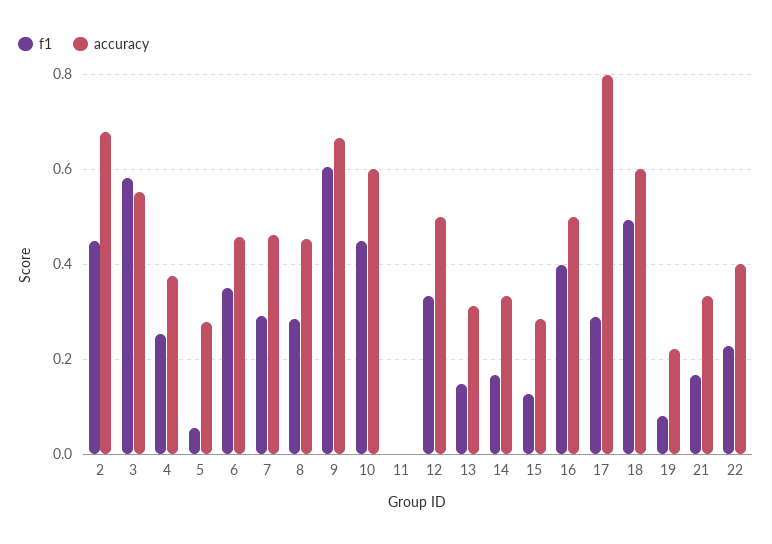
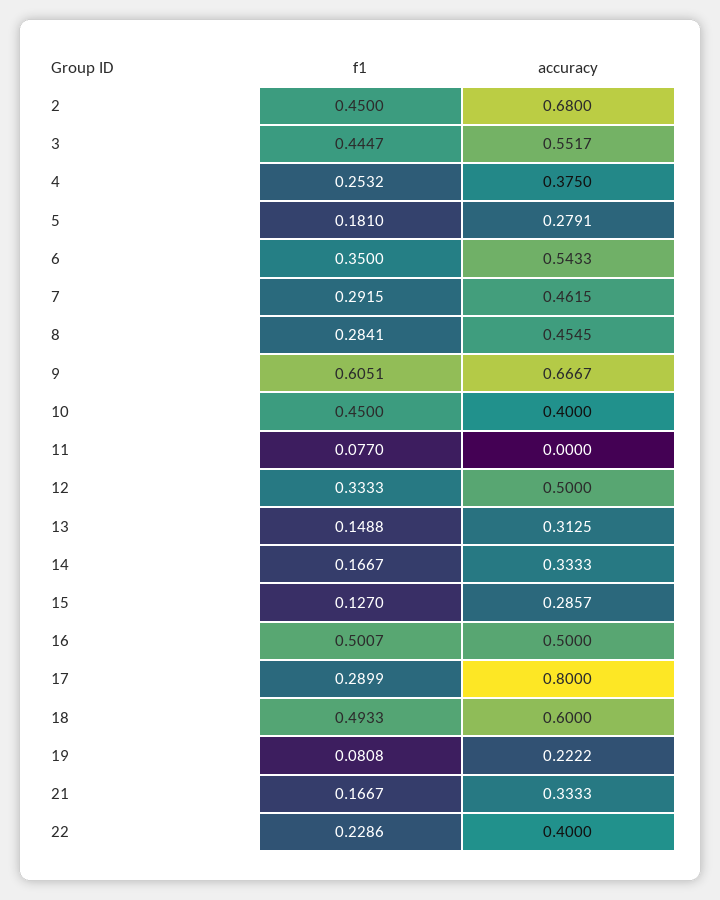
  {
    "f1": {
      "2": 0.45,
-     "3": 0.58,
+     "3": 0.4447,
      "4": 0.2532,
-     "5": 0.06,
+     "5": 0.181,
      "6": 0.35,
      "7": 0.2915,
      "8": 0.2841,
      "9": 0.6051,
      "10": 0.45,
-     "11": 0,
+     "11": 0.077,
      "12": 0.3333,
      "13": 0.1488,
      "14": 0.1667,
      "15": 0.127,
-     "16": 0.4,
+     "16": 0.5007,
      "17": 0.2899,
      "18": 0.4933,
      "19": 0.0808,
      "21": 0.1667,
      "22": 0.2286
    },
    "accuracy": {
      "2": 0.68,
      "3": 0.5517,
      "4": 0.375,
      "5": 0.2791,
-     "6": 0.46,
+     "6": 0.5433,
      "7": 0.4615,
      "8": 0.4545,
      "9": 0.6667,
-     "10": 0.6,
+     "10": 0.4,
      "11": 0,
      "12": 0.5,
      "13": 0.3125,
      "14": 0.3333,
      "15": 0.2857,
      "16": 0.5,
      "17": 0.8,
      "18": 0.6,
      "19": 0.2222,
      "21": 0.3333,
      "22": 0.4
    }
  }

